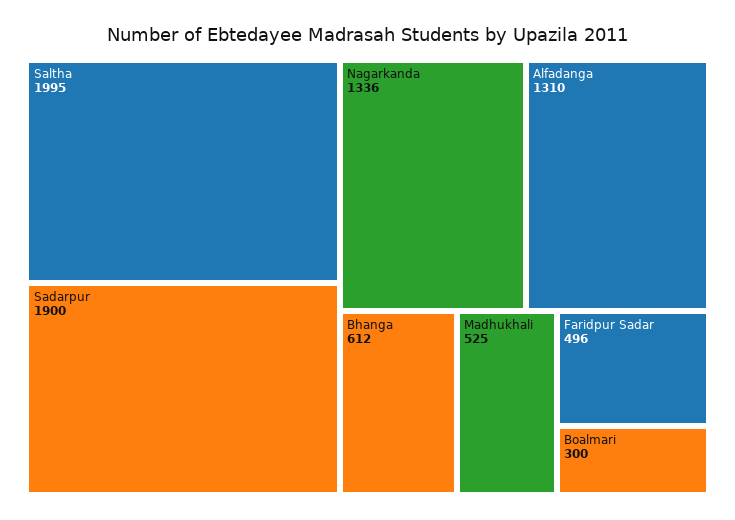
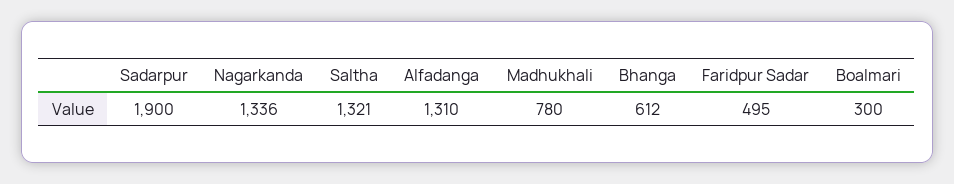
  {
-   "Saltha": 1995,
+   "Saltha": 1321,
    "Sadarpur": 1900,
    "Nagarkanda": 1336,
    "Alfadanga": 1310,
    "Bhanga": 612,
-   "Madhukhali": 525,
+   "Madhukhali": 780,
-   "Faridpur Sadar": 496,
+   "Faridpur Sadar": 495,
    "Boalmari": 300
  }

